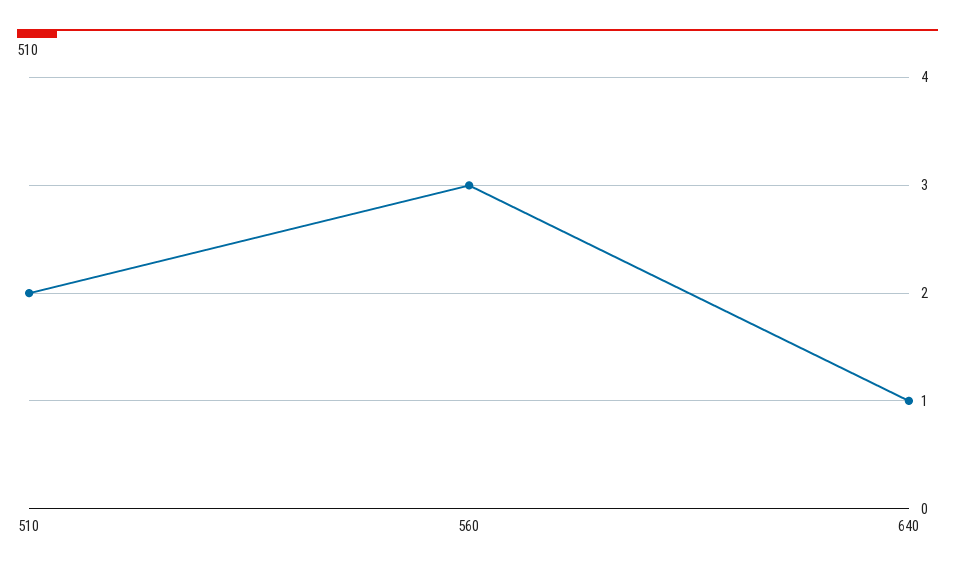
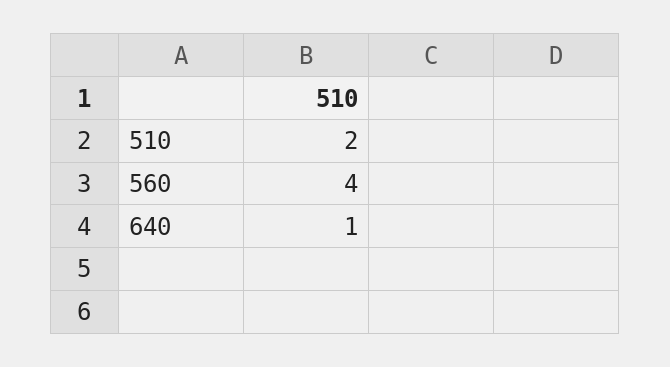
  {
    "510": 2,
-   "560": 3,
+   "560": 4,
    "640": 1
  }

